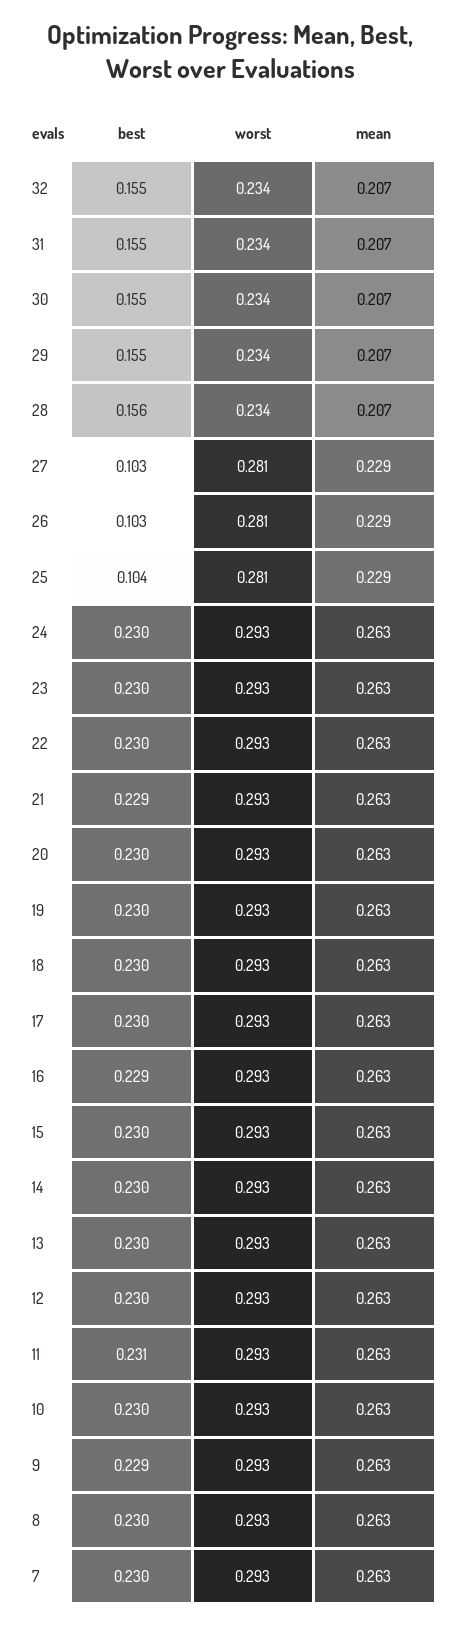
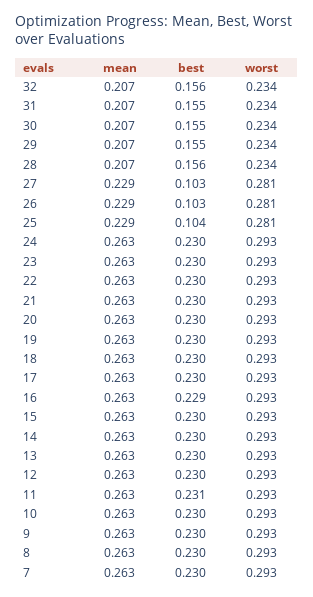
  {
    "best": {
-     "32": 0.155,
+     "32": 0.156,
      "31": 0.155,
      "30": 0.155,
      "29": 0.155,
      "28": 0.156,
      "27": 0.103,
      "26": 0.103,
      "25": 0.104,
      "24": 0.23,
      "23": 0.23,
      "22": 0.23,
-     "21": 0.229,
+     "21": 0.23,
      "20": 0.23,
      "19": 0.23,
      "18": 0.23,
      "17": 0.23,
      "16": 0.229,
      "15": 0.23,
      "14": 0.23,
      "13": 0.23,
      "12": 0.23,
      "11": 0.231,
      "10": 0.23,
-     "9": 0.229,
+     "9": 0.23,
      "8": 0.23,
      "7": 0.23
    },
    "worst": {
      "32": 0.234,
      "31": 0.234,
      "30": 0.234,
      "29": 0.234,
      "28": 0.234,
      "27": 0.281,
      "26": 0.281,
      "25": 0.281,
      "24": 0.293,
      "23": 0.293,
      "22": 0.293,
      "21": 0.293,
      "20": 0.293,
      "19": 0.293,
      "18": 0.293,
      "17": 0.293,
      "16": 0.293,
      "15": 0.293,
      "14": 0.293,
      "13": 0.293,
      "12": 0.293,
      "11": 0.293,
      "10": 0.293,
      "9": 0.293,
      "8": 0.293,
      "7": 0.293
    },
    "mean": {
      "32": 0.207,
      "31": 0.207,
      "30": 0.207,
      "29": 0.207,
      "28": 0.207,
      "27": 0.229,
      "26": 0.229,
      "25": 0.229,
      "24": 0.263,
      "23": 0.263,
      "22": 0.263,
      "21": 0.263,
      "20": 0.263,
      "19": 0.263,
      "18": 0.263,
      "17": 0.263,
      "16": 0.263,
      "15": 0.263,
      "14": 0.263,
      "13": 0.263,
      "12": 0.263,
      "11": 0.263,
      "10": 0.263,
      "9": 0.263,
      "8": 0.263,
      "7": 0.263
    }
  }

